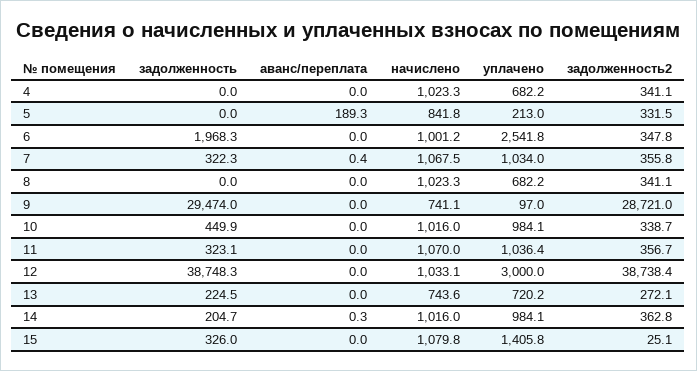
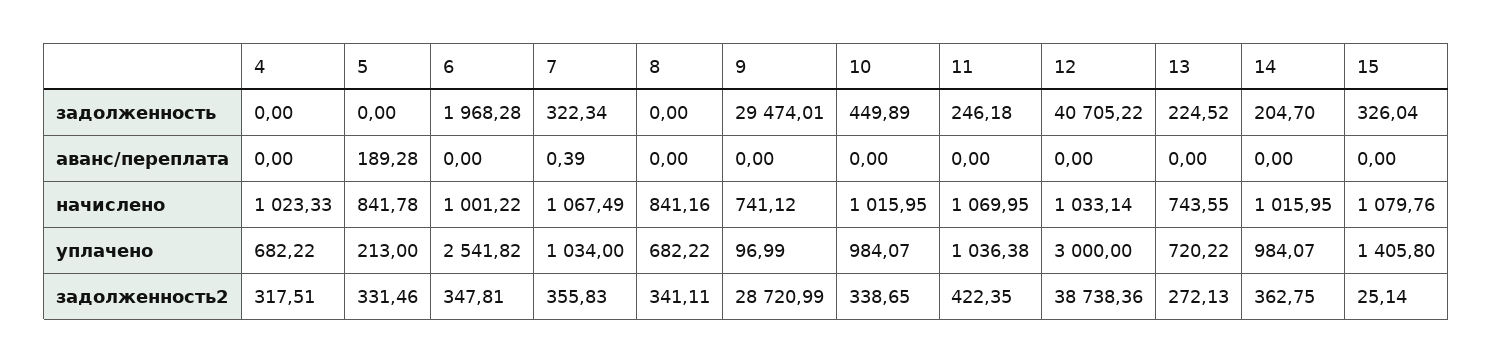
  {
    "задолженность": {
      "4": 0,
      "5": 0,
      "6": 1968.28,
      "7": 322.34,
      "8": 0,
      "9": 29474.01,
      "10": 449.89,
-     "11": 323.1,
+     "11": 246.18,
-     "12": 38748.3,
+     "12": 40705.22,
      "13": 224.52,
      "14": 204.7,
      "15": 326.04
    },
    "аванс/переплата": {
      "4": 0,
      "5": 189.28,
      "6": 0,
      "7": 0.39,
      "8": 0,
      "9": 0,
      "10": 0,
      "11": 0,
      "12": 0,
      "13": 0,
-     "14": 0.3,
+     "14": 0,
      "15": 0
    },
    "начислено": {
      "4": 1023.33,
      "5": 841.78,
      "6": 1001.22,
      "7": 1067.49,
-     "8": 1023.3,
+     "8": 841.16,
      "9": 741.12,
      "10": 1015.95,
      "11": 1069.95,
      "12": 1033.14,
      "13": 743.55,
      "14": 1015.95,
      "15": 1079.76
    },
    "уплачено": {
      "4": 682.22,
      "5": 213,
      "6": 2541.82,
      "7": 1034,
      "8": 682.22,
      "9": 96.99,
      "10": 984.07,
      "11": 1036.38,
      "12": 3000,
      "13": 720.22,
      "14": 984.07,
      "15": 1405.8
    },
    "задолженность2": {
-     "4": 341.1,
+     "4": 317.51,
      "5": 331.46,
      "6": 347.81,
      "7": 355.83,
      "8": 341.11,
      "9": 28720.99,
      "10": 338.65,
-     "11": 356.7,
+     "11": 422.35,
      "12": 38738.36,
      "13": 272.13,
      "14": 362.75,
      "15": 25.14
    }
  }

